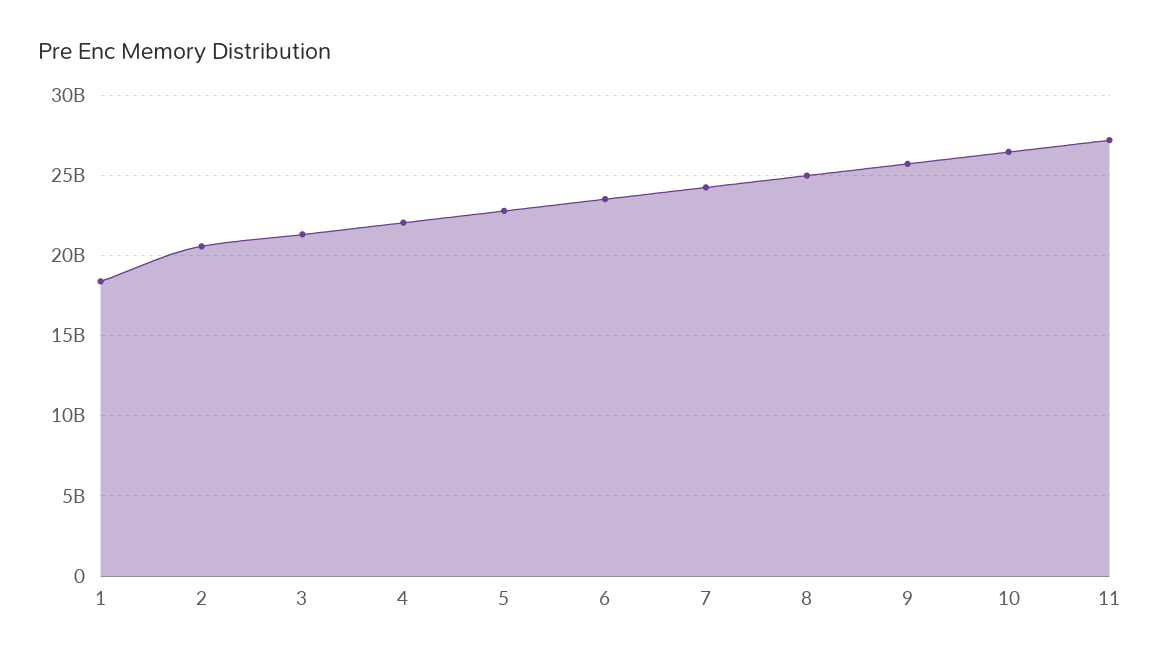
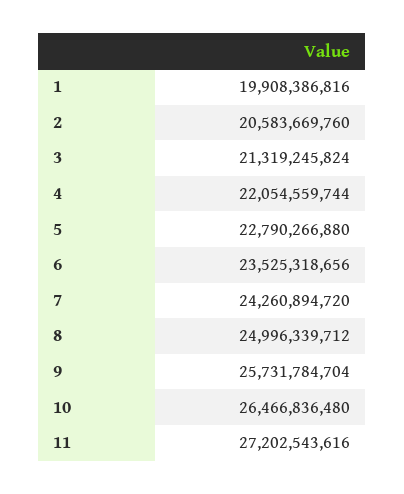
  {
-   "1": 18500000000,
+   "1": 19908386816,
    "2": 20583669760,
    "3": 21319245824,
    "4": 22054559744,
    "5": 22790266880,
    "6": 23525318656,
    "7": 24260894720,
    "8": 24996339712,
    "9": 25731784704,
    "10": 26466836480,
    "11": 27202543616
  }

